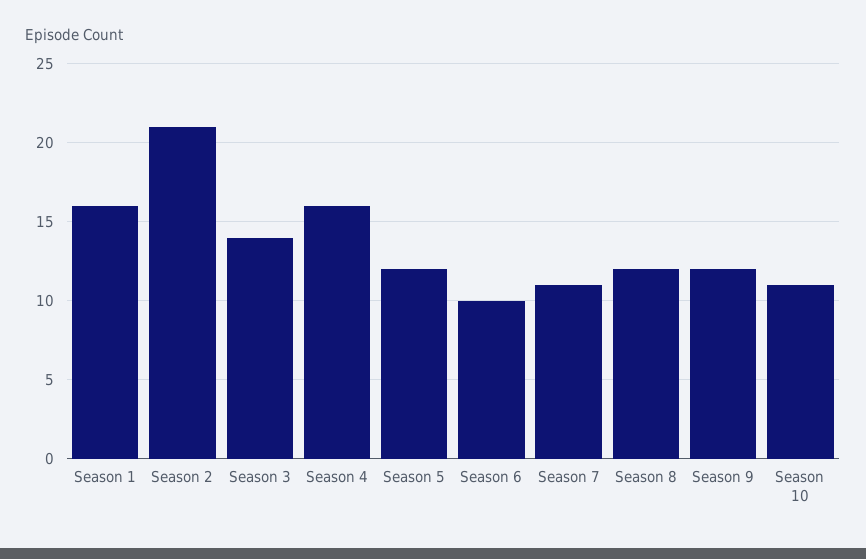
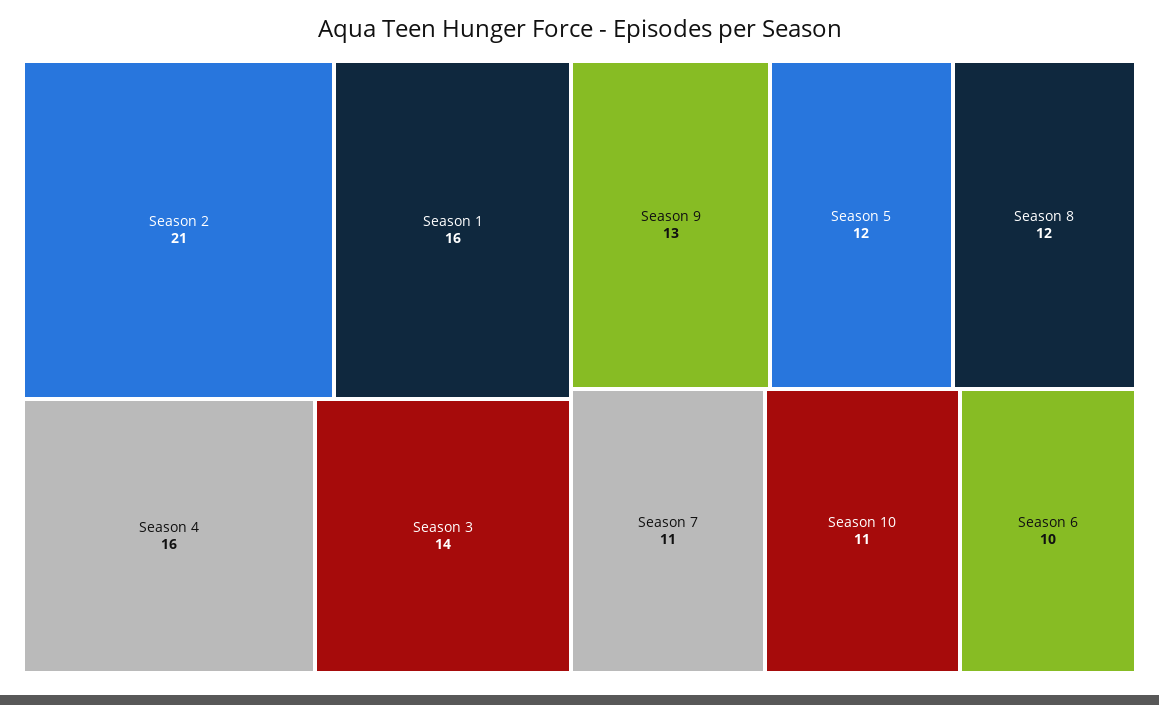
  {
    "Season 1": 16,
    "Season 2": 21,
    "Season 3": 14,
    "Season 4": 16,
    "Season 5": 12,
    "Season 6": 10,
    "Season 7": 11,
    "Season 8": 12,
-   "Season 9": 12,
+   "Season 9": 13,
    "Season 10": 11
  }

